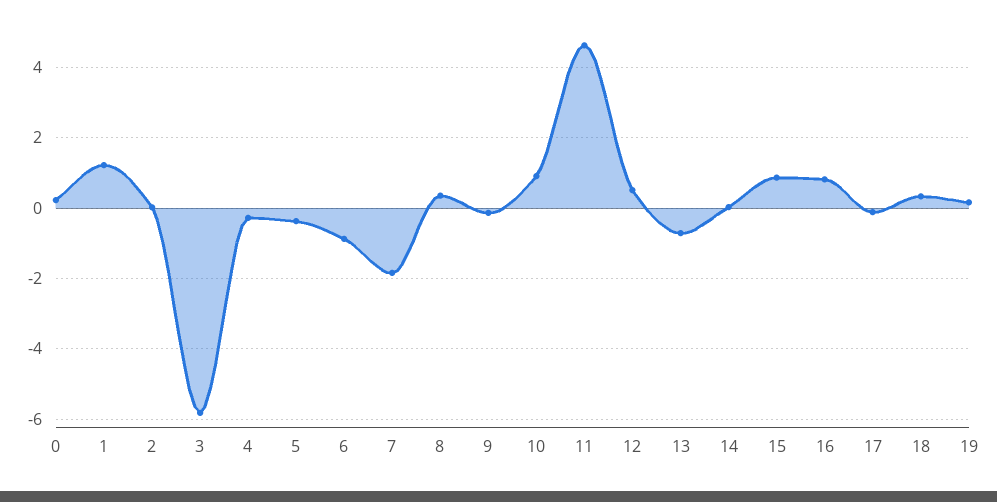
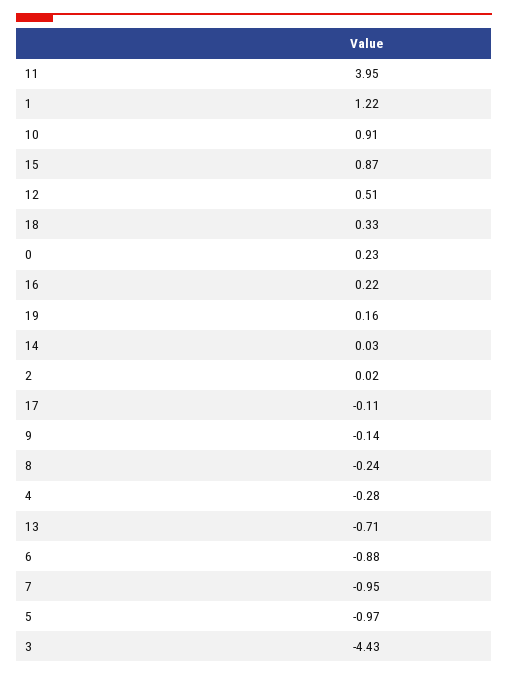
  {
    "0": 0.23,
    "1": 1.22,
    "2": 0.02,
-   "3": -5.8,
+   "3": -4.43,
    "4": -0.28,
-   "5": -0.4,
+   "5": -0.97,
    "6": -0.88,
-   "7": -1.8,
+   "7": -0.95,
-   "8": 0.4,
+   "8": -0.24,
    "9": -0.14,
    "10": 0.91,
-   "11": 4.6,
+   "11": 3.95,
    "12": 0.51,
    "13": -0.71,
    "14": 0.03,
    "15": 0.87,
-   "16": 0.8,
+   "16": 0.22,
    "17": -0.11,
    "18": 0.33,
    "19": 0.16
  }

